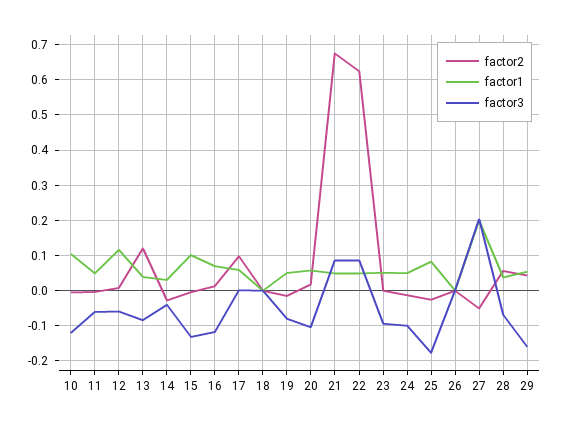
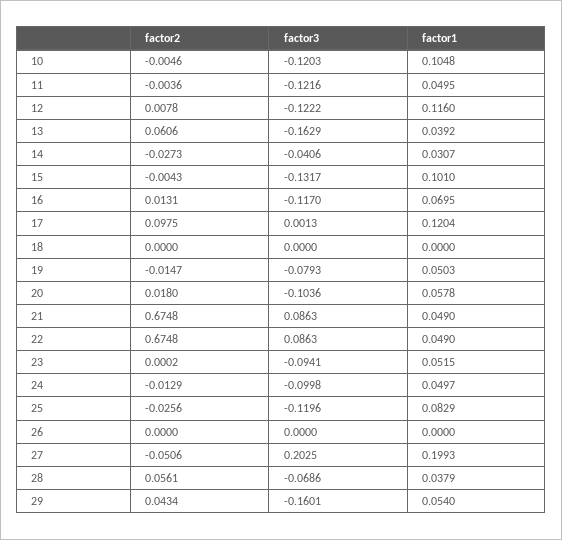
  {
    "factor2": {
      "10": -0.0046,
      "11": -0.0036,
      "12": 0.0078,
-     "13": 0.12,
+     "13": 0.0606,
      "14": -0.0273,
      "15": -0.0043,
      "16": 0.0131,
      "17": 0.0975,
      "18": 0,
      "19": -0.0147,
      "20": 0.018,
      "21": 0.6748,
-     "22": 0.62,
+     "22": 0.6748,
      "23": 0.0002,
      "24": -0.0129,
      "25": -0.0256,
      "26": 0,
      "27": -0.0506,
      "28": 0.0561,
      "29": 0.0434
    },
    "factor1": {
      "10": 0.1048,
      "11": 0.0495,
      "12": 0.116,
      "13": 0.0392,
      "14": 0.0307,
      "15": 0.101,
      "16": 0.0695,
-     "17": 0.06,
+     "17": 0.1204,
      "18": 0,
      "19": 0.0503,
      "20": 0.0578,
      "21": 0.049,
      "22": 0.049,
      "23": 0.0515,
      "24": 0.0497,
      "25": 0.0829,
      "26": 0,
      "27": 0.1993,
      "28": 0.0379,
      "29": 0.054
    },
    "factor3": {
      "10": -0.1203,
-     "11": -0.06,
+     "11": -0.1216,
-     "12": -0.06,
+     "12": -0.1222,
-     "13": -0.08,
+     "13": -0.1629,
      "14": -0.0406,
      "15": -0.1317,
      "16": -0.117,
      "17": 0.0013,
      "18": 0,
      "19": -0.0793,
      "20": -0.1036,
      "21": 0.0863,
      "22": 0.0863,
      "23": -0.0941,
      "24": -0.0998,
-     "25": -0.18,
+     "25": -0.1196,
      "26": 0,
      "27": 0.2025,
      "28": -0.0686,
      "29": -0.1601
    }
  }

